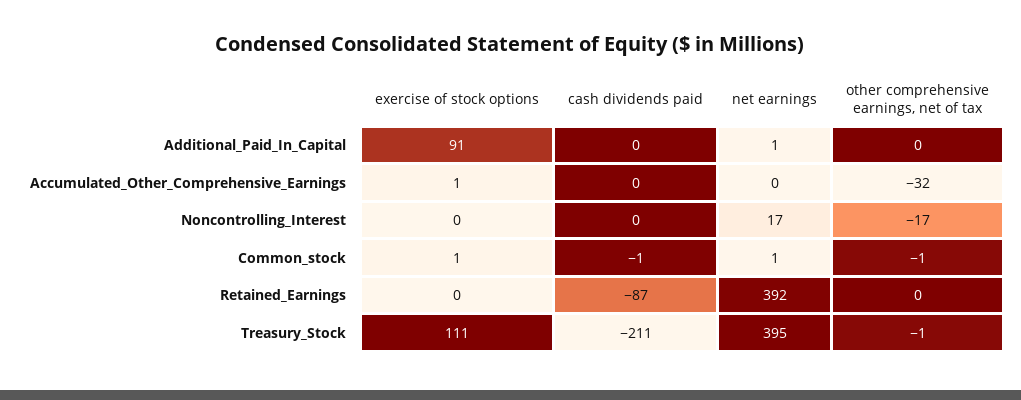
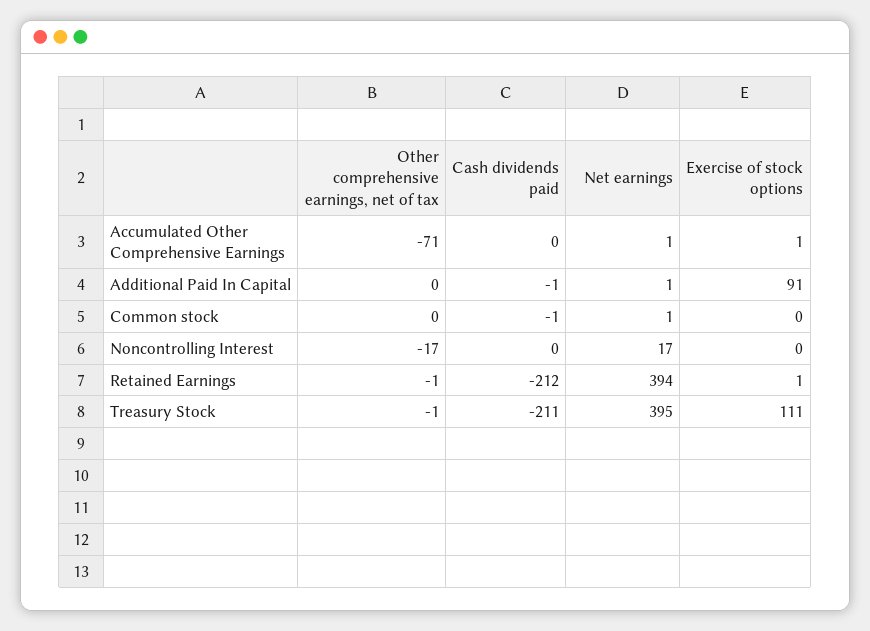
  {
    "exercise of stock options": {
      "Additional_Paid_In_Capital": 91,
      "Accumulated_Other_Comprehensive_Earnings": 1,
      "Noncontrolling_Interest": 0,
-     "Common_stock": 1,
+     "Common_stock": 0,
-     "Retained_Earnings": 0,
+     "Retained_Earnings": 1,
      "Treasury_Stock": 111
    },
    "cash dividends paid": {
-     "Additional_Paid_In_Capital": 0,
+     "Additional_Paid_In_Capital": -1,
      "Accumulated_Other_Comprehensive_Earnings": 0,
      "Noncontrolling_Interest": 0,
      "Common_stock": -1,
-     "Retained_Earnings": -87,
+     "Retained_Earnings": -212,
      "Treasury_Stock": -211
    },
    "net earnings": {
      "Additional_Paid_In_Capital": 1,
-     "Accumulated_Other_Comprehensive_Earnings": 0,
+     "Accumulated_Other_Comprehensive_Earnings": 1,
      "Noncontrolling_Interest": 17,
      "Common_stock": 1,
-     "Retained_Earnings": 392,
+     "Retained_Earnings": 394,
      "Treasury_Stock": 395
    },
    "other comprehensive earnings, net of tax": {
      "Additional_Paid_In_Capital": 0,
-     "Accumulated_Other_Comprehensive_Earnings": -32,
+     "Accumulated_Other_Comprehensive_Earnings": -71,
      "Noncontrolling_Interest": -17,
-     "Common_stock": -1,
+     "Common_stock": 0,
-     "Retained_Earnings": 0,
+     "Retained_Earnings": -1,
      "Treasury_Stock": -1
    }
  }

